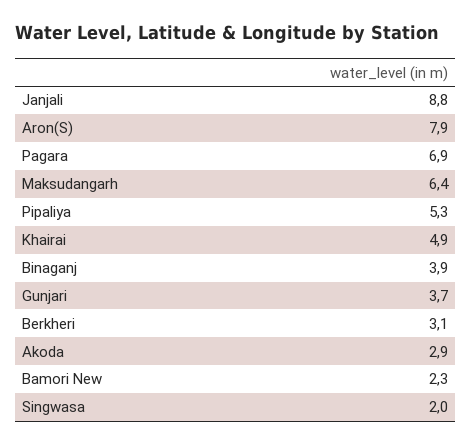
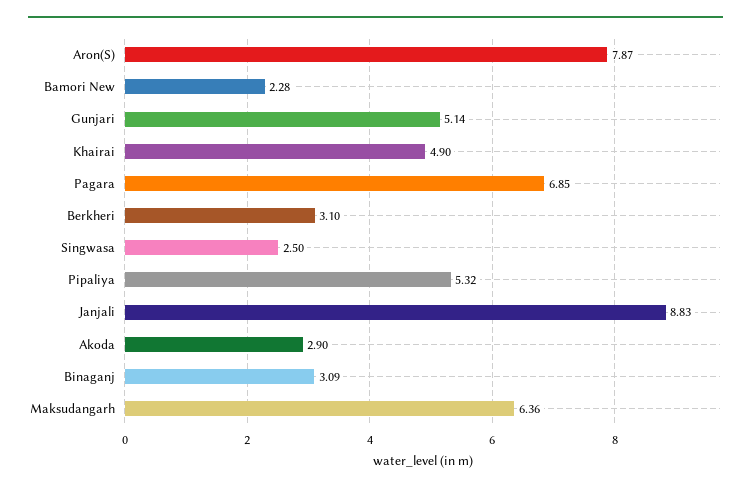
  {
    "Janjali": 8.83,
    "Aron(S)": 7.87,
    "Pagara": 6.85,
    "Maksudangarh": 6.36,
    "Pipaliya": 5.32,
    "Khairai": 4.9,
-   "Binaganj": 3.9,
+   "Binaganj": 3.09,
-   "Gunjari": 3.7,
+   "Gunjari": 5.14,
    "Berkheri": 3.1,
    "Akoda": 2.9,
    "Bamori New": 2.28,
-   "Singwasa": 2
+   "Singwasa": 2.5
  }

